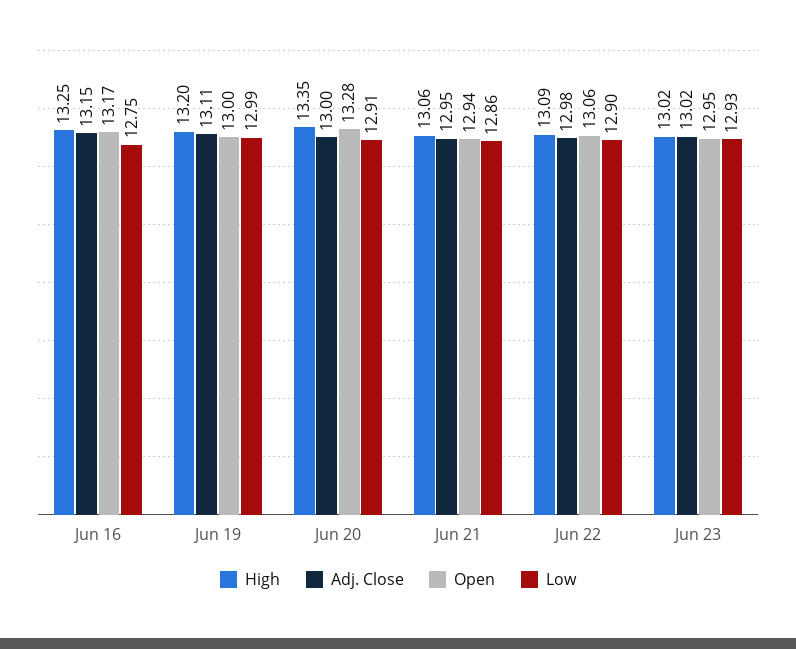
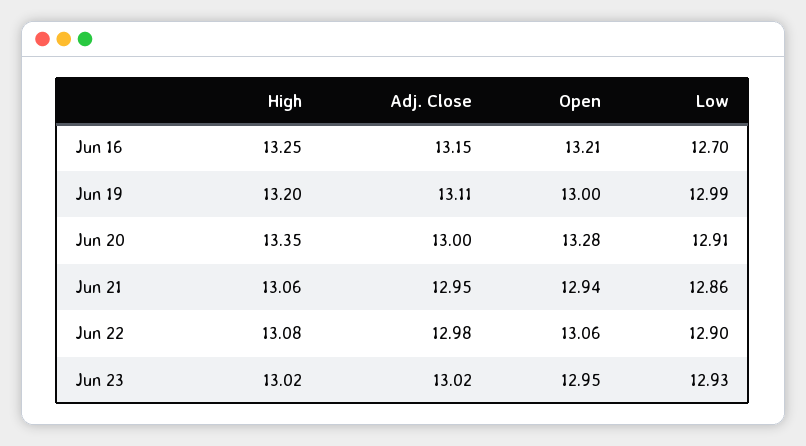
  {
    "High": {
      "Jun 16": 13.25,
      "Jun 19": 13.2,
      "Jun 20": 13.35,
      "Jun 21": 13.06,
-     "Jun 22": 13.09,
+     "Jun 22": 13.08,
      "Jun 23": 13.02
    },
    "Adj. Close": {
      "Jun 16": 13.15,
      "Jun 19": 13.11,
      "Jun 20": 13,
      "Jun 21": 12.95,
      "Jun 22": 12.98,
      "Jun 23": 13.02
    },
    "Open": {
-     "Jun 16": 13.17,
+     "Jun 16": 13.21,
      "Jun 19": 13,
      "Jun 20": 13.28,
      "Jun 21": 12.94,
      "Jun 22": 13.06,
      "Jun 23": 12.95
    },
    "Low": {
-     "Jun 16": 12.75,
+     "Jun 16": 12.7,
      "Jun 19": 12.99,
      "Jun 20": 12.91,
      "Jun 21": 12.86,
      "Jun 22": 12.9,
      "Jun 23": 12.93
    }
  }

